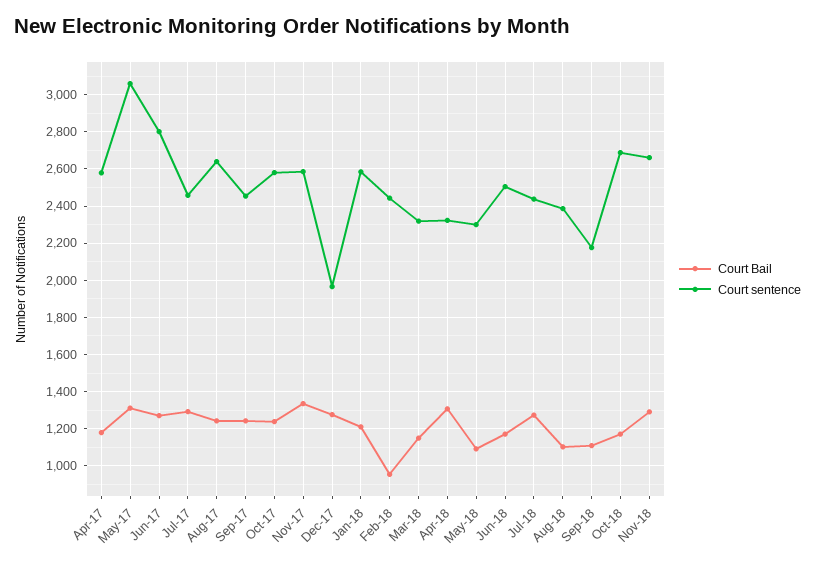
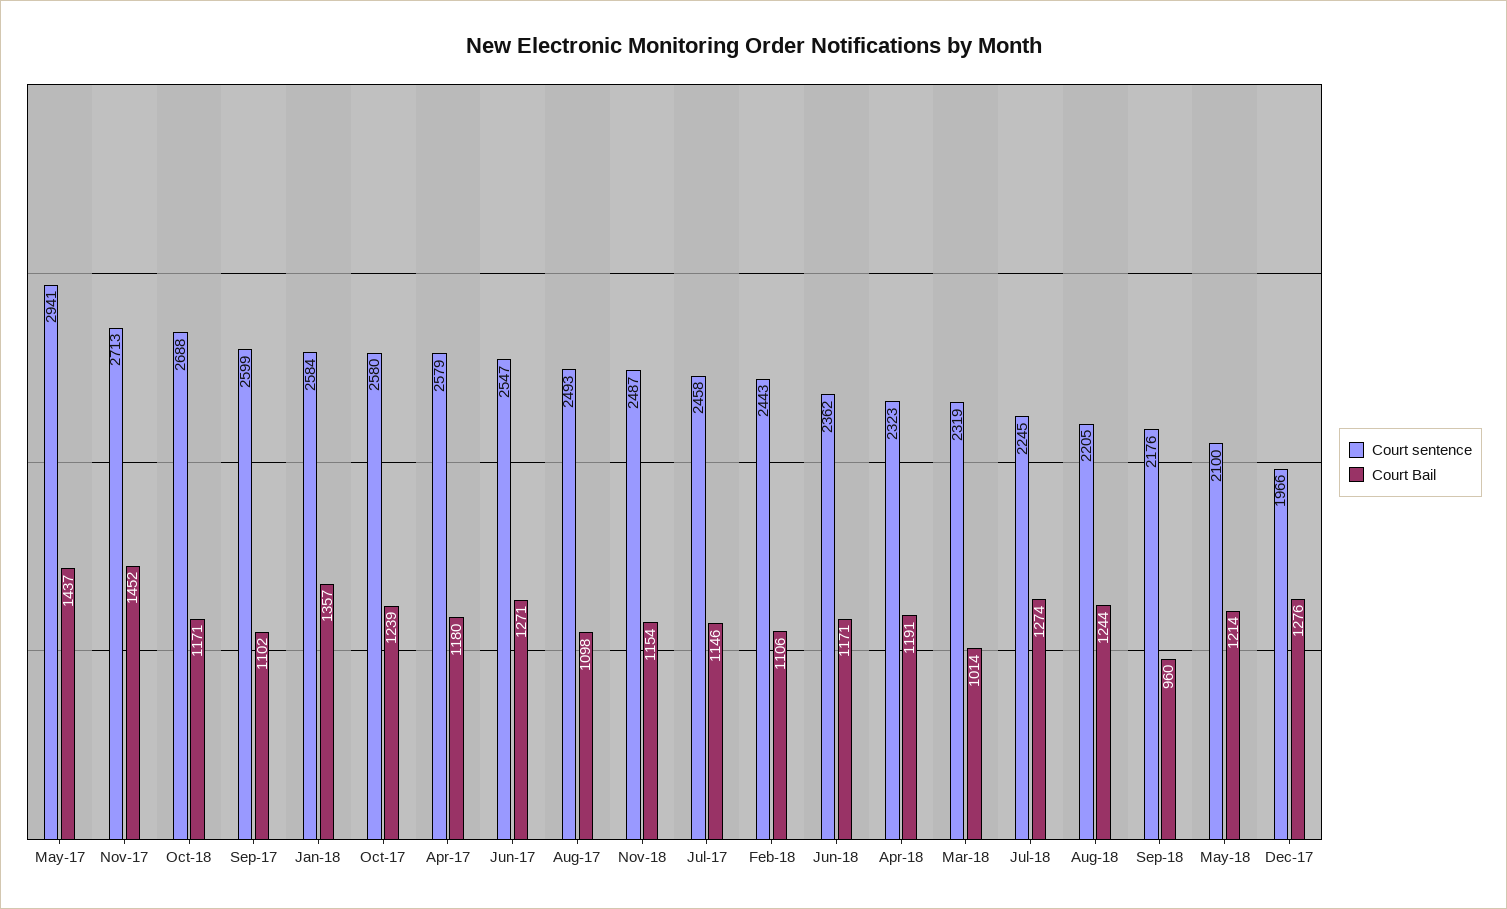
  {
    "Court Bail": {
      "Apr-17": 1180,
-     "May-17": 1300,
+     "May-17": 1437,
      "Jun-17": 1271,
-     "Jul-17": 1300,
+     "Jul-17": 1146,
-     "Aug-17": 1250,
+     "Aug-17": 1098,
-     "Sep-17": 1250,
+     "Sep-17": 1102,
      "Oct-17": 1239,
-     "Nov-17": 1350,
+     "Nov-17": 1452,
      "Dec-17": 1276,
-     "Jan-18": 1200,
+     "Jan-18": 1357,
-     "Feb-18": 950,
+     "Feb-18": 1106,
-     "Mar-18": 1150,
+     "Mar-18": 1014,
-     "Apr-18": 1300,
+     "Apr-18": 1191,
-     "May-18": 1100,
+     "May-18": 1214,
      "Jun-18": 1171,
      "Jul-18": 1274,
-     "Aug-18": 1100,
+     "Aug-18": 1244,
-     "Sep-18": 1100,
+     "Sep-18": 960,
      "Oct-18": 1171,
-     "Nov-18": 1300
+     "Nov-18": 1154
    },
    "Court sentence": {
      "Apr-17": 2579,
-     "May-17": 3050,
+     "May-17": 2941,
-     "Jun-17": 2800,
+     "Jun-17": 2547,
      "Jul-17": 2458,
-     "Aug-17": 2650,
+     "Aug-17": 2493,
-     "Sep-17": 2450,
+     "Sep-17": 2599,
      "Oct-17": 2580,
-     "Nov-17": 2600,
+     "Nov-17": 2713,
      "Dec-17": 1966,
      "Jan-18": 2584,
      "Feb-18": 2443,
      "Mar-18": 2319,
      "Apr-18": 2323,
-     "May-18": 2300,
+     "May-18": 2100,
-     "Jun-18": 2500,
+     "Jun-18": 2362,
-     "Jul-18": 2450,
+     "Jul-18": 2245,
-     "Aug-18": 2400,
+     "Aug-18": 2205,
      "Sep-18": 2176,
      "Oct-18": 2688,
-     "Nov-18": 2650
+     "Nov-18": 2487
    }
  }

